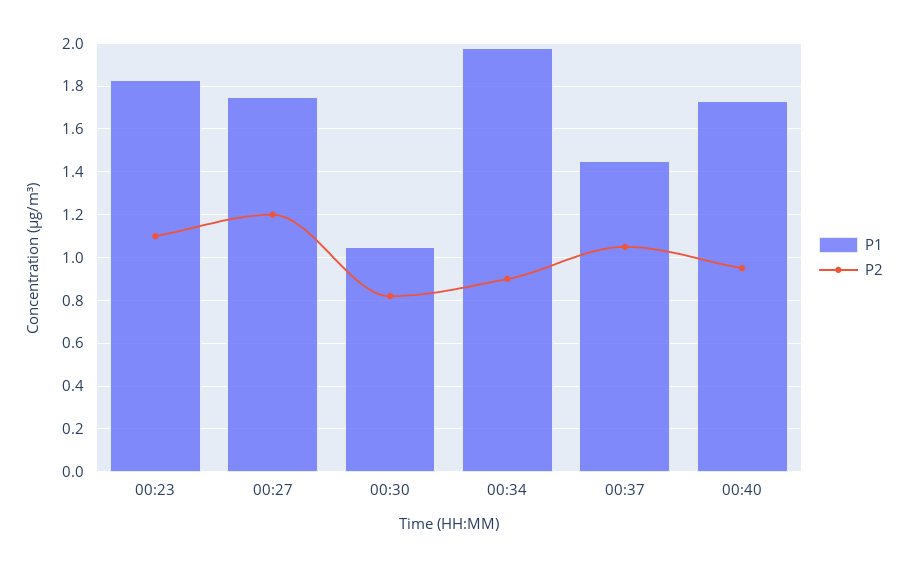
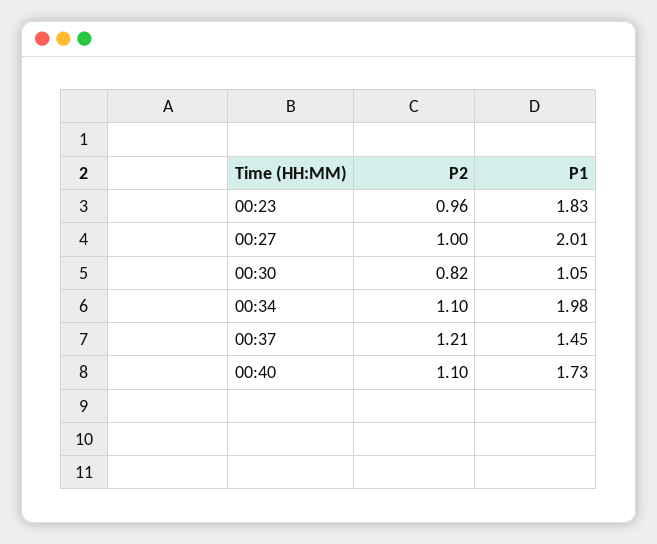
  {
    "P1": {
      "00:23": 1.83,
-     "00:27": 1.75,
+     "00:27": 2.01,
      "00:30": 1.05,
      "00:34": 1.98,
      "00:37": 1.45,
      "00:40": 1.73
    },
    "P2": {
-     "00:23": 1.1,
+     "00:23": 0.96,
-     "00:27": 1.2,
+     "00:27": 1,
      "00:30": 0.82,
-     "00:34": 0.9,
+     "00:34": 1.1,
-     "00:37": 1.05,
+     "00:37": 1.21,
-     "00:40": 0.95
+     "00:40": 1.1
    }
  }

